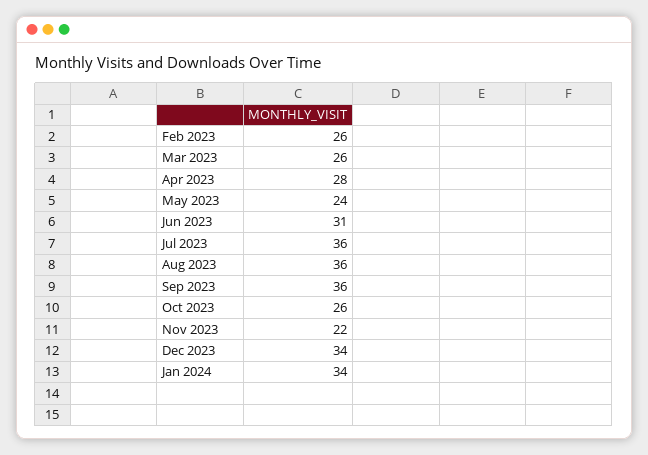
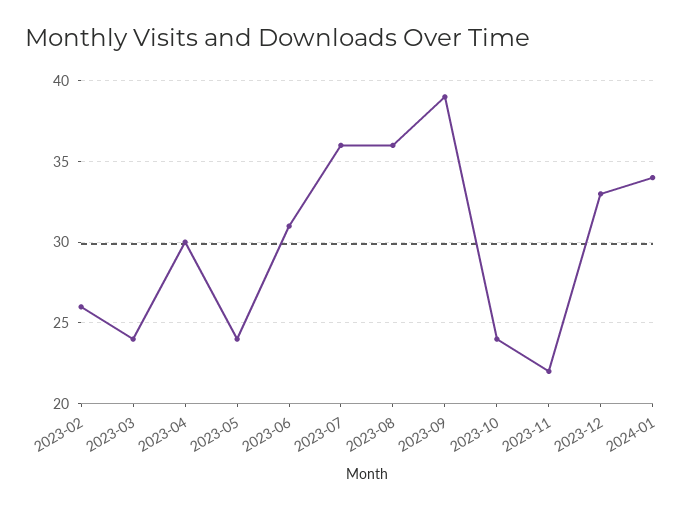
  {
    "Feb 2023": 26,
-   "Mar 2023": 26,
+   "Mar 2023": 24,
-   "Apr 2023": 28,
+   "Apr 2023": 30,
    "May 2023": 24,
    "Jun 2023": 31,
    "Jul 2023": 36,
    "Aug 2023": 36,
-   "Sep 2023": 36,
+   "Sep 2023": 39,
-   "Oct 2023": 26,
+   "Oct 2023": 24,
    "Nov 2023": 22,
-   "Dec 2023": 34,
+   "Dec 2023": 33,
    "Jan 2024": 34
  }

